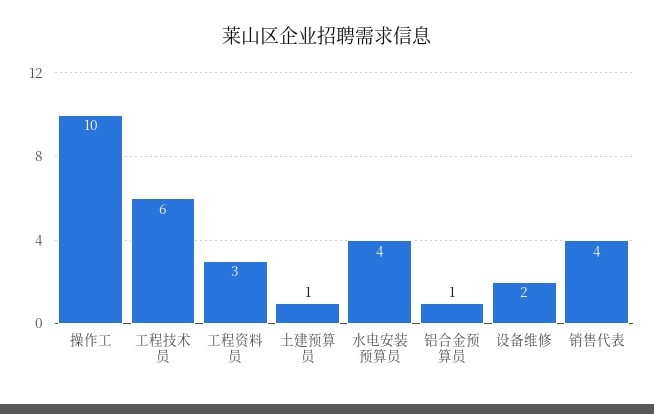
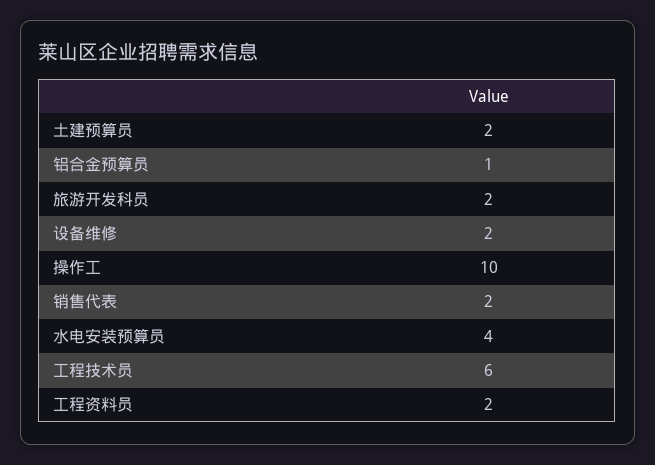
  {
    "操作工": 10,
    "工程技术员": 6,
-   "工程资料员": 3,
+   "工程资料员": 2,
-   "土建预算员": 1,
+   "土建预算员": 2,
    "水电安装预算员": 4,
    "铝合金预算员": 1,
    "设备维修": 2,
-   "销售代表": 4
+   "销售代表": 2,
+   "旅游开发科员": 2
  }

